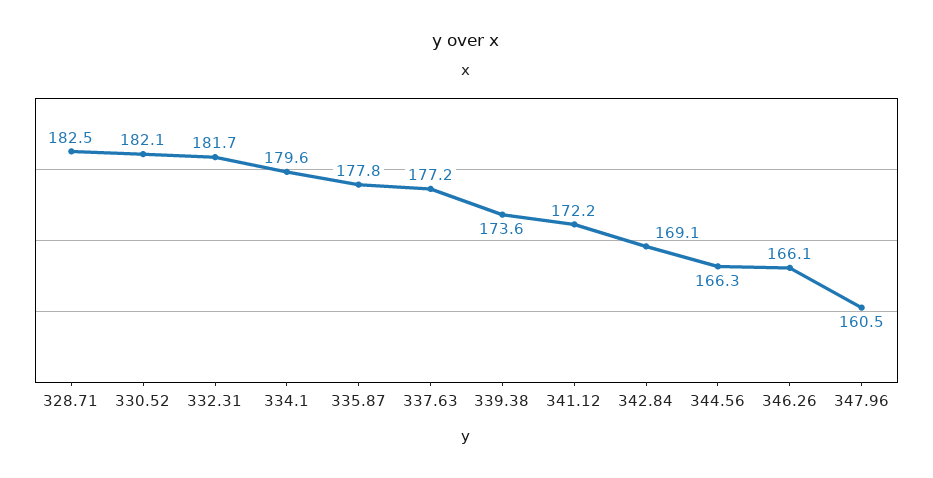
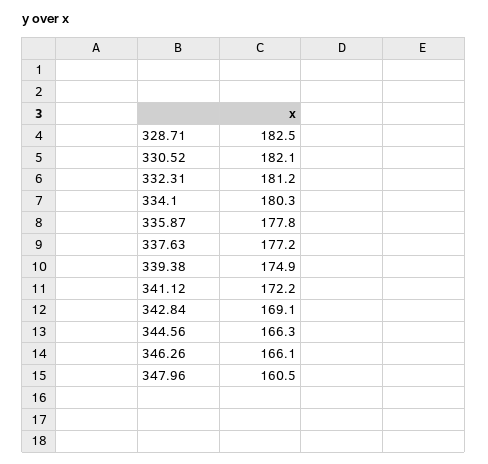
  {
    "328.71": 182.5,
    "330.52": 182.1,
-   "332.31": 181.7,
+   "332.31": 181.2,
-   "334.1": 179.6,
+   "334.1": 180.3,
    "335.87": 177.8,
    "337.63": 177.2,
-   "339.38": 173.6,
+   "339.38": 174.9,
    "341.12": 172.2,
    "342.84": 169.1,
    "344.56": 166.3,
    "346.26": 166.1,
    "347.96": 160.5
  }

